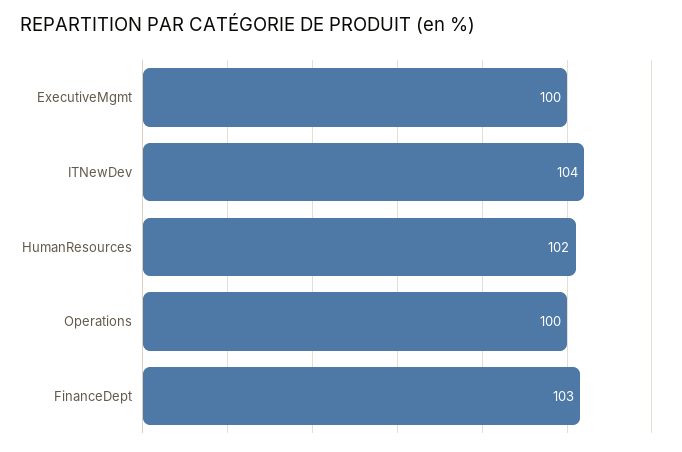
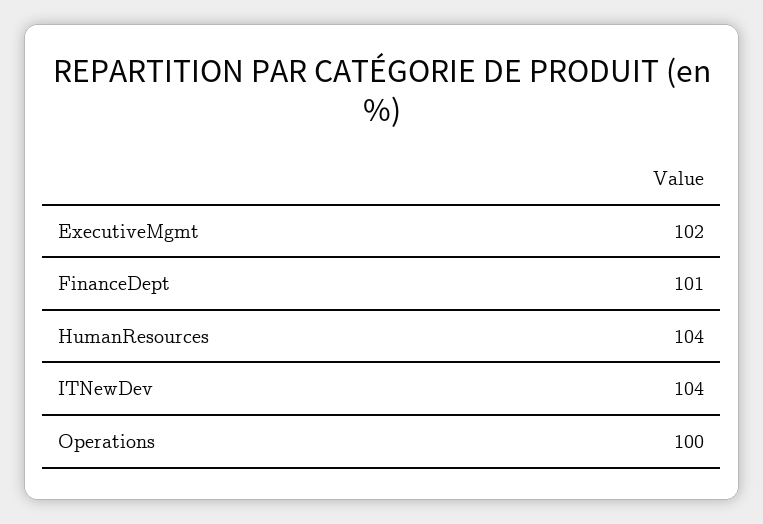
  {
-   "ExecutiveMgmt": 100,
+   "ExecutiveMgmt": 102,
    "ITNewDev": 104,
-   "HumanResources": 102,
+   "HumanResources": 104,
    "Operations": 100,
-   "FinanceDept": 103
+   "FinanceDept": 101
  }

